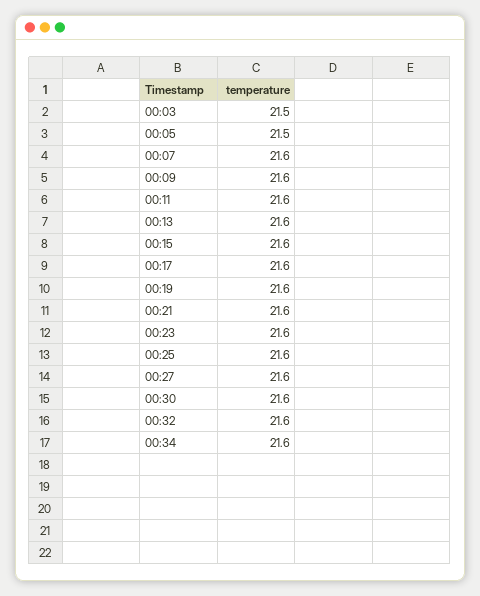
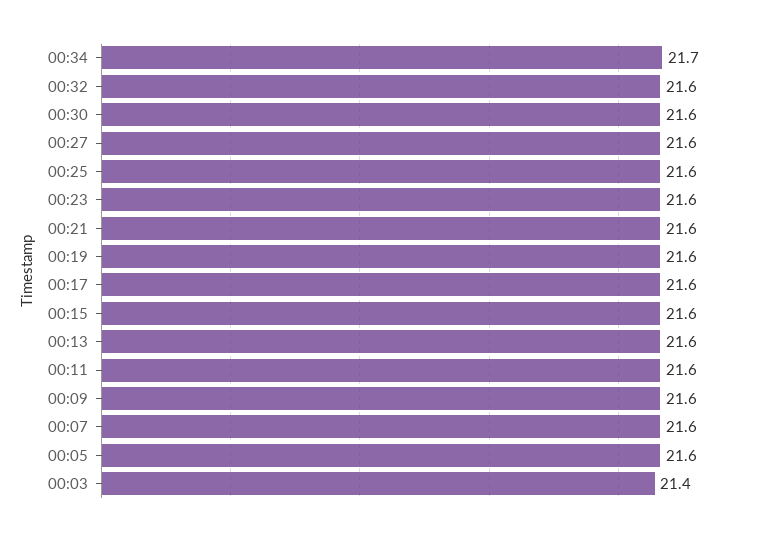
  {
-   "00:03": 21.5,
+   "00:03": 21.4,
-   "00:05": 21.5,
+   "00:05": 21.6,
    "00:07": 21.6,
    "00:09": 21.6,
    "00:11": 21.6,
    "00:13": 21.6,
    "00:15": 21.6,
    "00:17": 21.6,
    "00:19": 21.6,
    "00:21": 21.6,
    "00:23": 21.6,
    "00:25": 21.6,
    "00:27": 21.6,
    "00:30": 21.6,
    "00:32": 21.6,
-   "00:34": 21.6
+   "00:34": 21.7
  }

